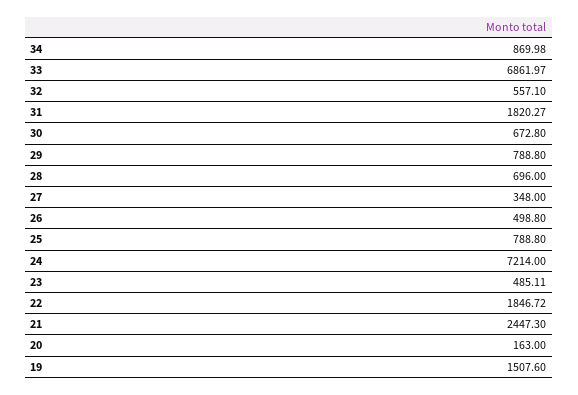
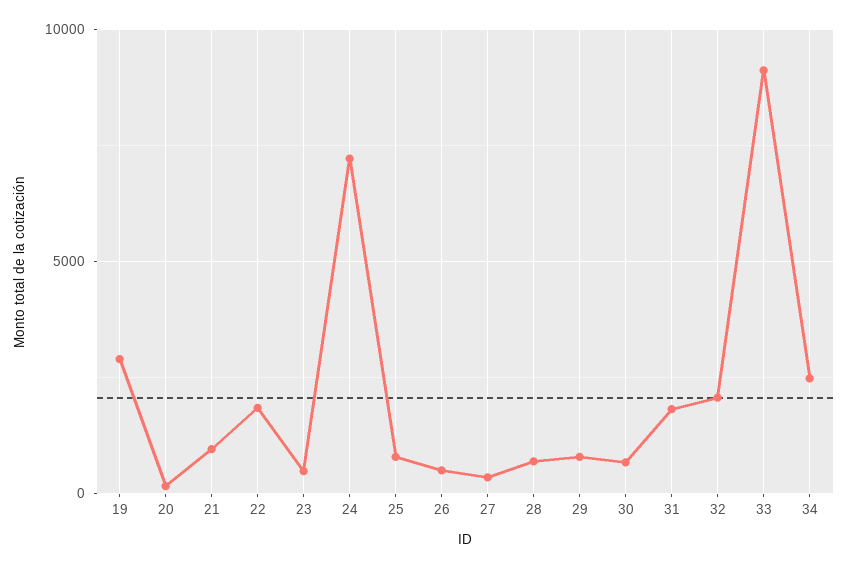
  {
-   "34": 869.98,
+   "34": 2500,
-   "33": 6861.97,
+   "33": 9000,
-   "32": 557.1,
+   "32": 2000,
    "31": 1820.27,
    "30": 672.8,
    "29": 788.8,
    "28": 696,
    "27": 348,
    "26": 498.8,
    "25": 788.8,
    "24": 7214,
    "23": 485.11,
    "22": 1846.72,
-   "21": 2447.3,
+   "21": 1000,
    "20": 163,
-   "19": 1507.6
+   "19": 3000
  }

